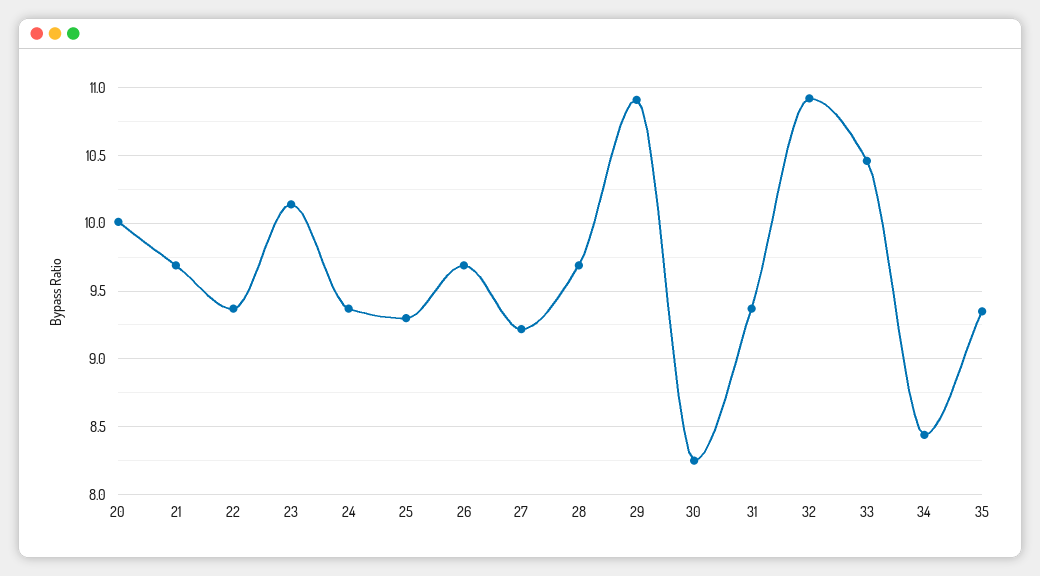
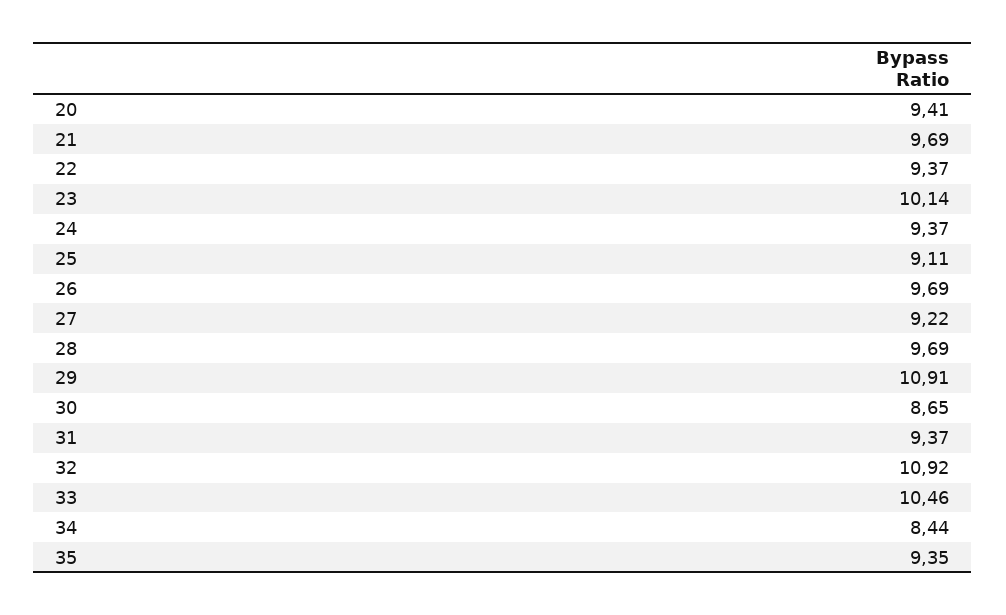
  {
-   "20": 10,
+   "20": 9.41,
    "21": 9.69,
    "22": 9.37,
    "23": 10.14,
    "24": 9.37,
-   "25": 9.3,
+   "25": 9.11,
    "26": 9.69,
    "27": 9.22,
    "28": 9.69,
    "29": 10.91,
-   "30": 8.25,
+   "30": 8.65,
    "31": 9.37,
    "32": 10.92,
    "33": 10.46,
    "34": 8.44,
    "35": 9.35
  }

